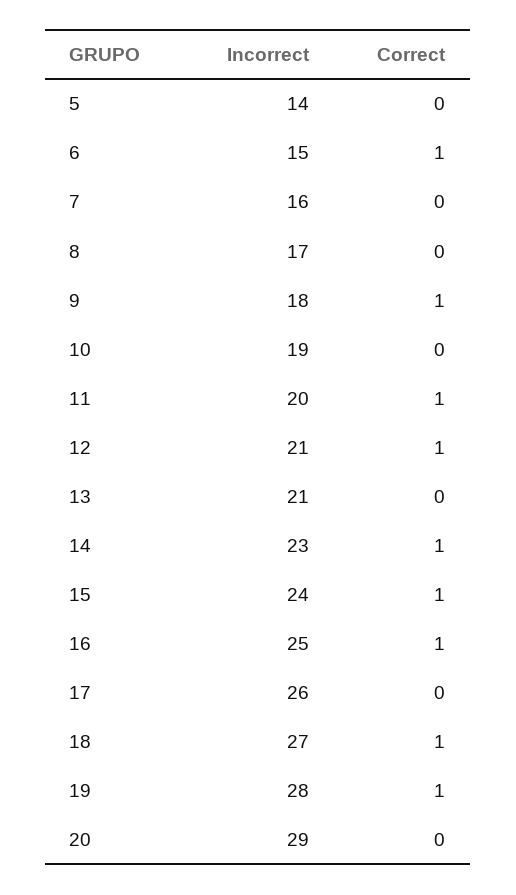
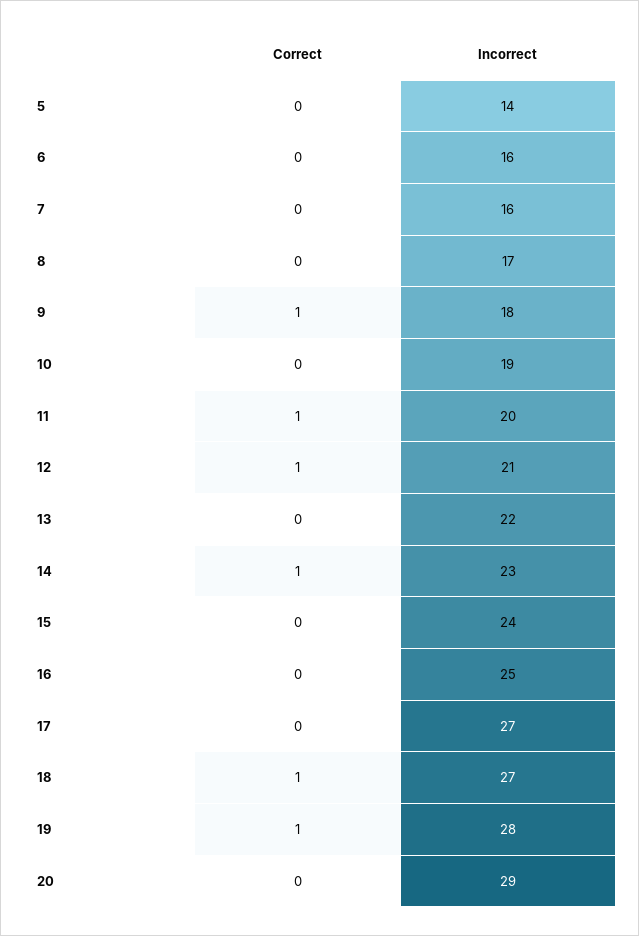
  {
    "Incorrect": {
      "5": 14,
-     "6": 15,
+     "6": 16,
      "7": 16,
      "8": 17,
      "9": 18,
      "10": 19,
      "11": 20,
      "12": 21,
-     "13": 21,
+     "13": 22,
      "14": 23,
      "15": 24,
      "16": 25,
-     "17": 26,
+     "17": 27,
      "18": 27,
      "19": 28,
      "20": 29
    },
    "Correct": {
      "5": 0,
-     "6": 1,
+     "6": 0,
      "7": 0,
      "8": 0,
      "9": 1,
      "10": 0,
      "11": 1,
      "12": 1,
      "13": 0,
      "14": 1,
-     "15": 1,
+     "15": 0,
-     "16": 1,
+     "16": 0,
      "17": 0,
      "18": 1,
      "19": 1,
      "20": 0
    }
  }

